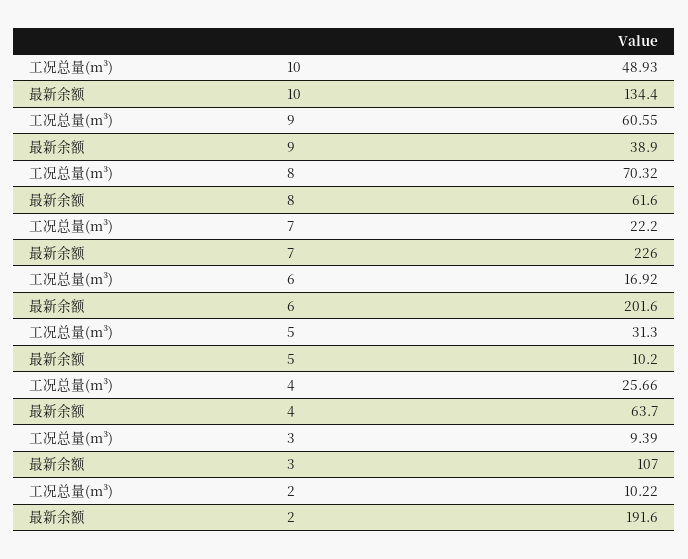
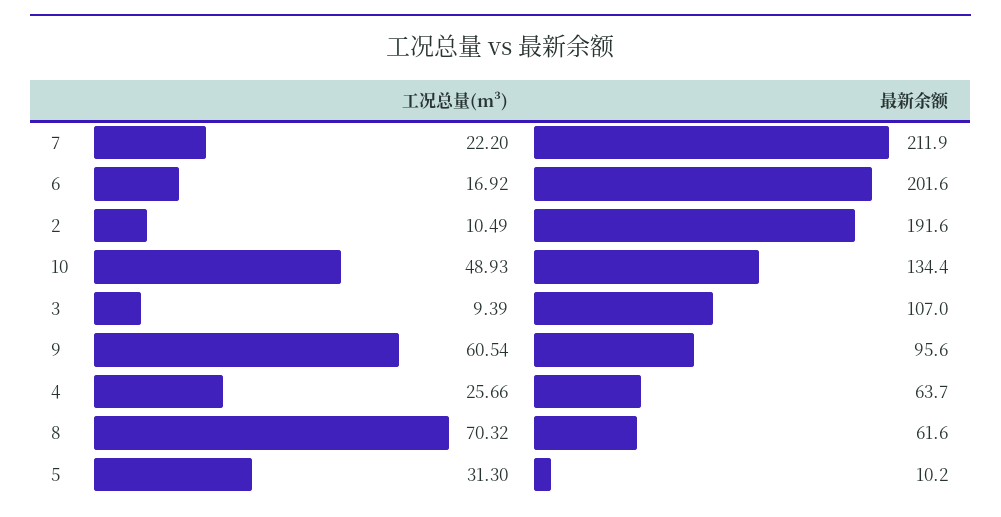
  {
    "工况总量(m³)": {
      "10": 48.93,
-     "9": 60.55,
+     "9": 60.54,
      "8": 70.32,
      "7": 22.2,
      "6": 16.92,
      "5": 31.3,
      "4": 25.66,
      "3": 9.39,
-     "2": 10.22
+     "2": 10.49
    },
    "最新余额": {
      "10": 134.4,
-     "9": 38.9,
+     "9": 95.6,
      "8": 61.6,
-     "7": 226,
+     "7": 211.9,
      "6": 201.6,
      "5": 10.2,
      "4": 63.7,
      "3": 107,
      "2": 191.6
    }
  }

